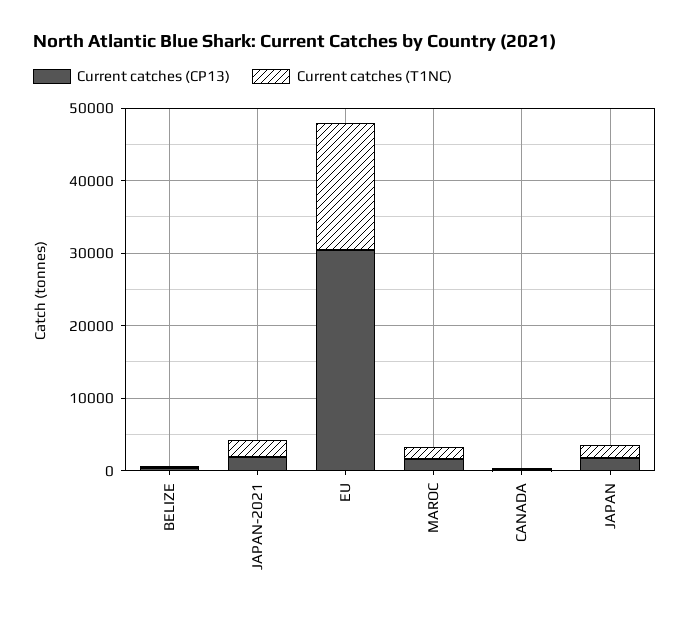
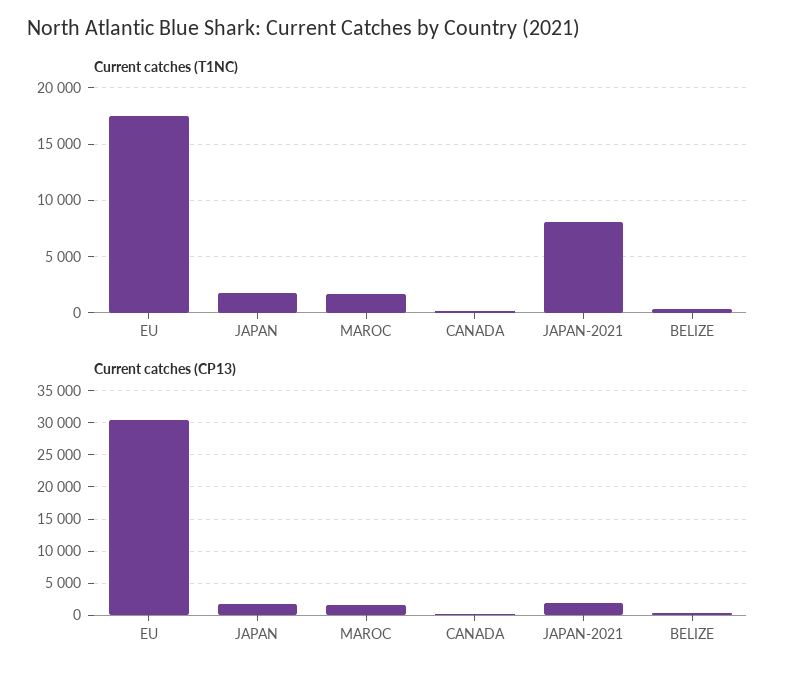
  {
    "Current catches (CP13)": {
      "BELIZE": 0,
      "JAPAN-2021": 2000,
      "EU": 30000,
      "MAROC": 2000,
      "CANADA": 0,
      "JAPAN": 2000
    },
    "Current catches (T1NC)": {
      "BELIZE": 0,
-     "JAPAN-2021": 2000,
+     "JAPAN-2021": 8000,
      "EU": 17000,
      "MAROC": 2000,
      "CANADA": 0,
      "JAPAN": 2000
    }
  }

